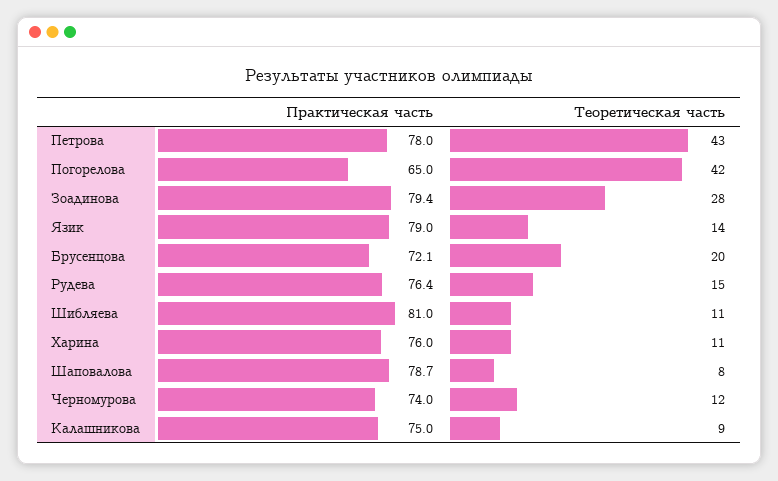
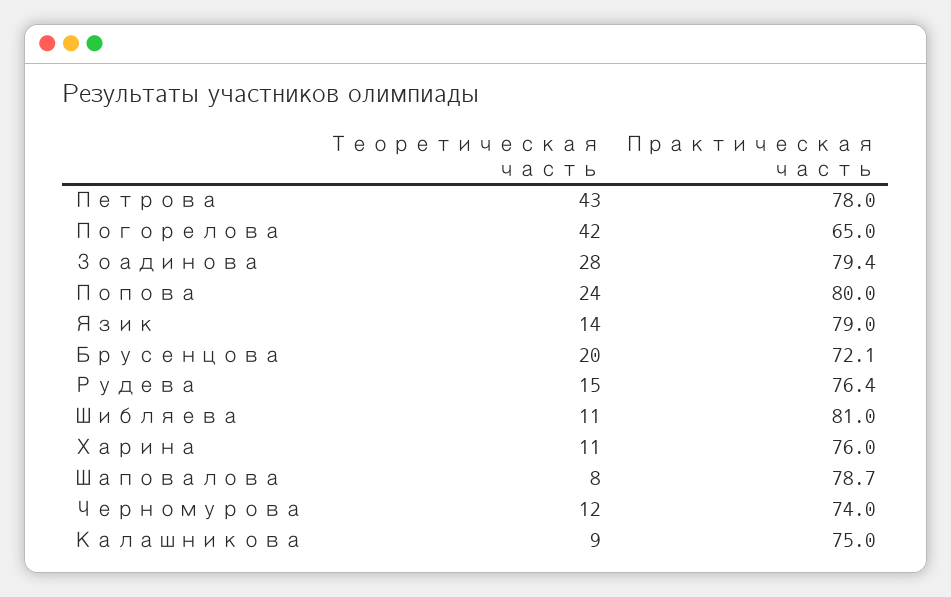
  {
    "Практическая часть": {
      "Петрова": 78,
      "Погорелова": 65,
      "Зоадинова": 79.4,
      "Язик": 79,
      "Брусенцова": 72.1,
      "Рудева": 76.4,
      "Шибляева": 81,
      "Харина": 76,
      "Шаповалова": 78.7,
      "Черномурова": 74,
-     "Калашникова": 75
+     "Калашникова": 75,
+     "Попова": 80
    },
    "Теоретическая часть": {
      "Петрова": 43,
      "Погорелова": 42,
      "Зоадинова": 28,
      "Язик": 14,
      "Брусенцова": 20,
      "Рудева": 15,
      "Шибляева": 11,
      "Харина": 11,
      "Шаповалова": 8,
      "Черномурова": 12,
-     "Калашникова": 9
+     "Калашникова": 9,
+     "Попова": 24
    }
  }

